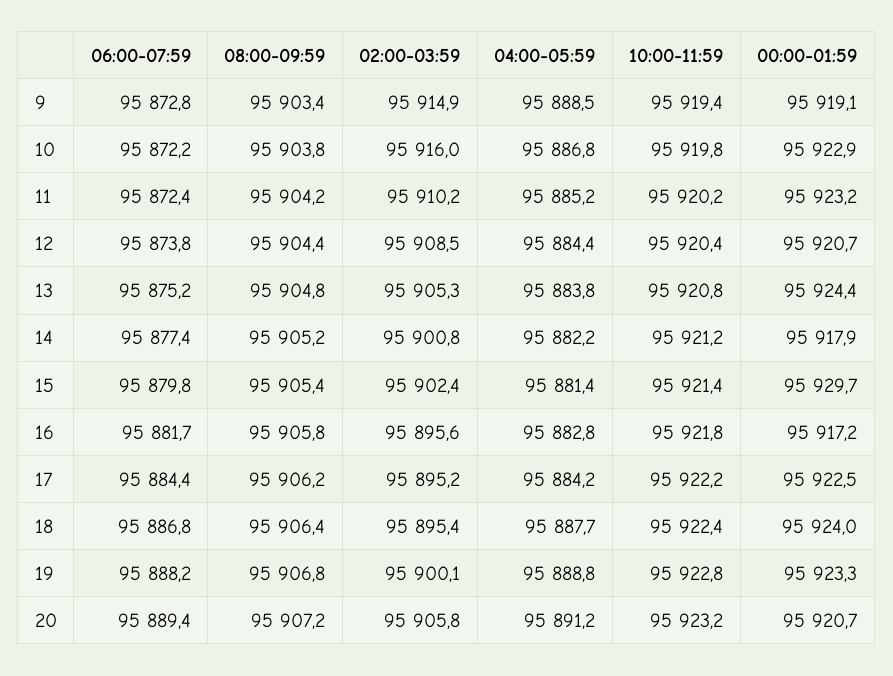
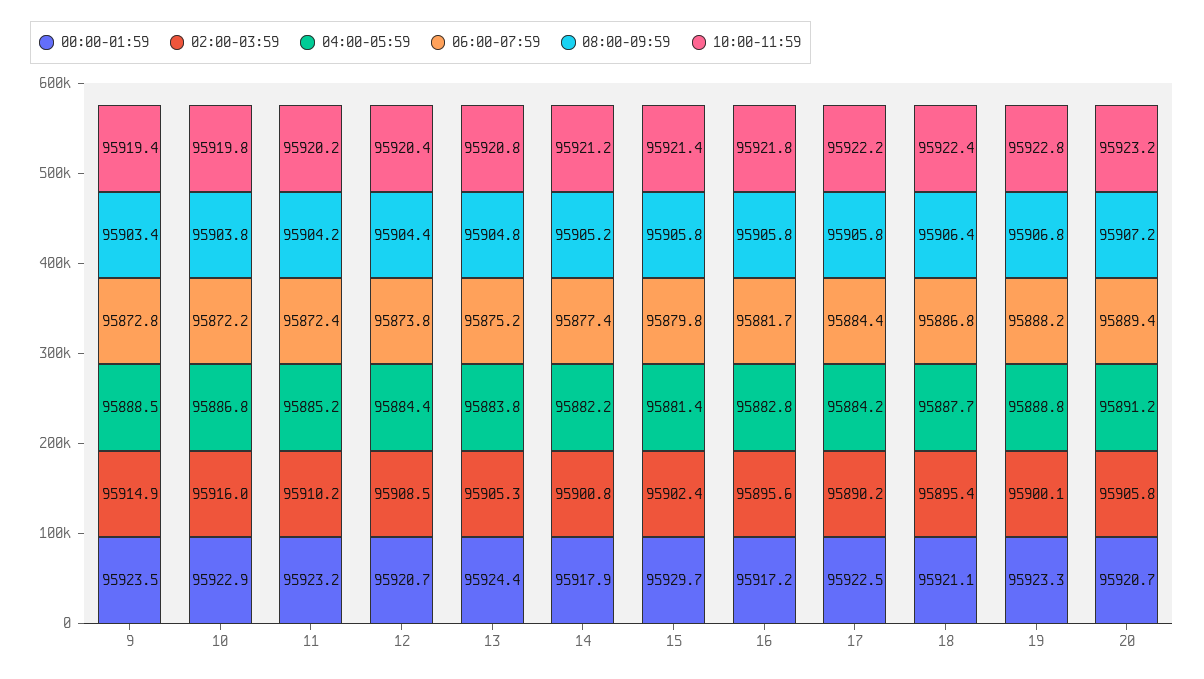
  {
    "06:00-07:59": {
      "9": 95872.8,
      "10": 95872.2,
      "11": 95872.4,
      "12": 95873.8,
      "13": 95875.2,
      "14": 95877.4,
      "15": 95879.8,
      "16": 95881.7,
      "17": 95884.4,
      "18": 95886.8,
      "19": 95888.2,
      "20": 95889.4
    },
    "08:00-09:59": {
      "9": 95903.4,
      "10": 95903.8,
      "11": 95904.2,
      "12": 95904.4,
      "13": 95904.8,
      "14": 95905.2,
-     "15": 95905.4,
+     "15": 95905.8,
      "16": 95905.8,
-     "17": 95906.2,
+     "17": 95905.8,
      "18": 95906.4,
      "19": 95906.8,
      "20": 95907.2
    },
    "02:00-03:59": {
      "9": 95914.9,
      "10": 95916,
      "11": 95910.2,
      "12": 95908.5,
      "13": 95905.3,
      "14": 95900.8,
      "15": 95902.4,
      "16": 95895.6,
-     "17": 95895.2,
+     "17": 95890.2,
      "18": 95895.4,
      "19": 95900.1,
      "20": 95905.8
    },
    "04:00-05:59": {
      "9": 95888.5,
      "10": 95886.8,
      "11": 95885.2,
      "12": 95884.4,
      "13": 95883.8,
      "14": 95882.2,
      "15": 95881.4,
      "16": 95882.8,
      "17": 95884.2,
      "18": 95887.7,
      "19": 95888.8,
      "20": 95891.2
    },
    "10:00-11:59": {
      "9": 95919.4,
      "10": 95919.8,
      "11": 95920.2,
      "12": 95920.4,
      "13": 95920.8,
      "14": 95921.2,
      "15": 95921.4,
      "16": 95921.8,
      "17": 95922.2,
      "18": 95922.4,
      "19": 95922.8,
      "20": 95923.2
    },
    "00:00-01:59": {
-     "9": 95919.1,
+     "9": 95923.5,
      "10": 95922.9,
      "11": 95923.2,
      "12": 95920.7,
      "13": 95924.4,
      "14": 95917.9,
      "15": 95929.7,
      "16": 95917.2,
      "17": 95922.5,
-     "18": 95924,
+     "18": 95921.1,
      "19": 95923.3,
      "20": 95920.7
    }
  }

